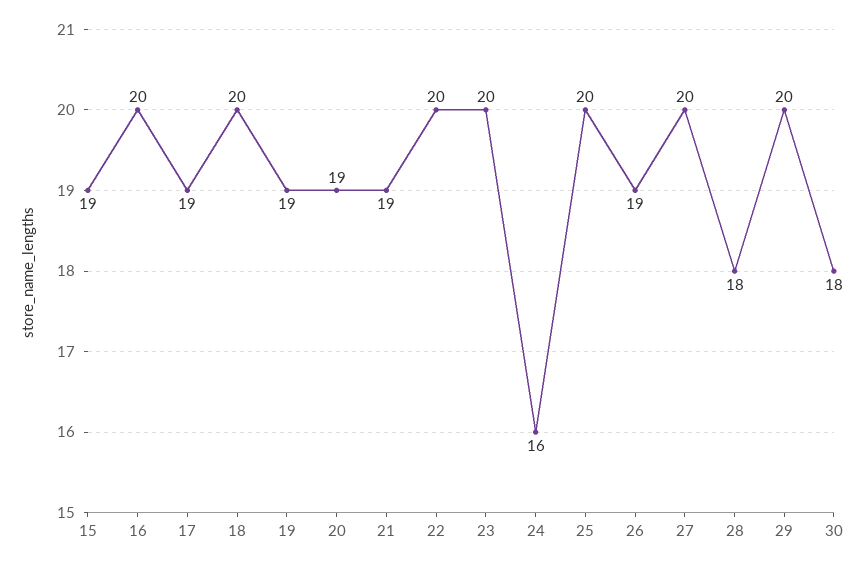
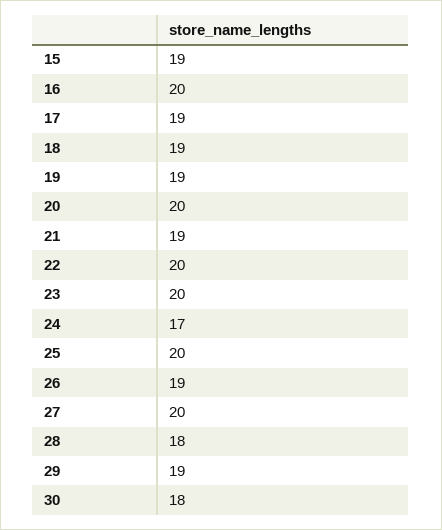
  {
    "15": 19,
    "16": 20,
    "17": 19,
-   "18": 20,
+   "18": 19,
    "19": 19,
-   "20": 19,
+   "20": 20,
    "21": 19,
    "22": 20,
    "23": 20,
-   "24": 16,
+   "24": 17,
    "25": 20,
    "26": 19,
    "27": 20,
    "28": 18,
-   "29": 20,
+   "29": 19,
    "30": 18
  }

